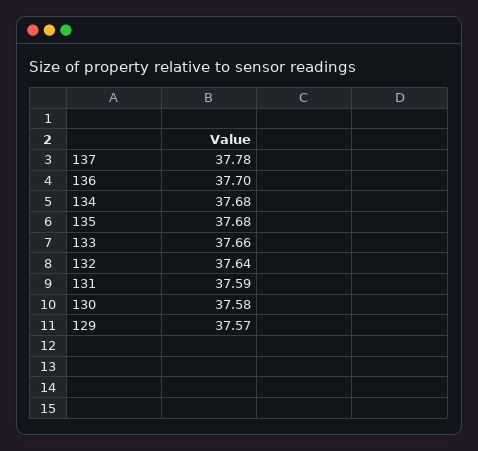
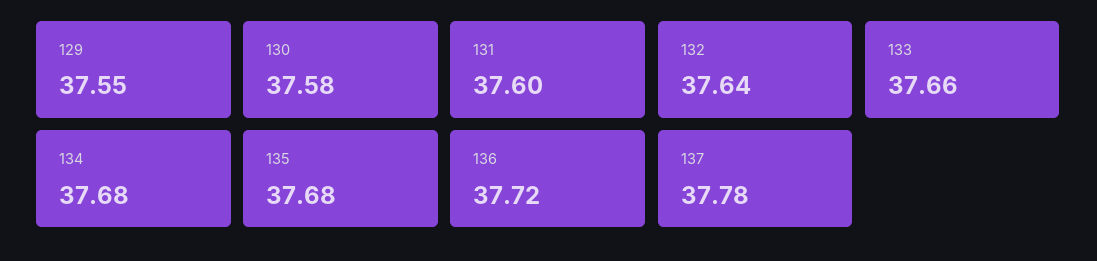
  {
    "137": 37.78,
-   "136": 37.7,
+   "136": 37.72,
    "134": 37.68,
    "135": 37.68,
    "133": 37.66,
    "132": 37.64,
-   "131": 37.59,
+   "131": 37.6,
    "130": 37.58,
-   "129": 37.57
+   "129": 37.55
  }

